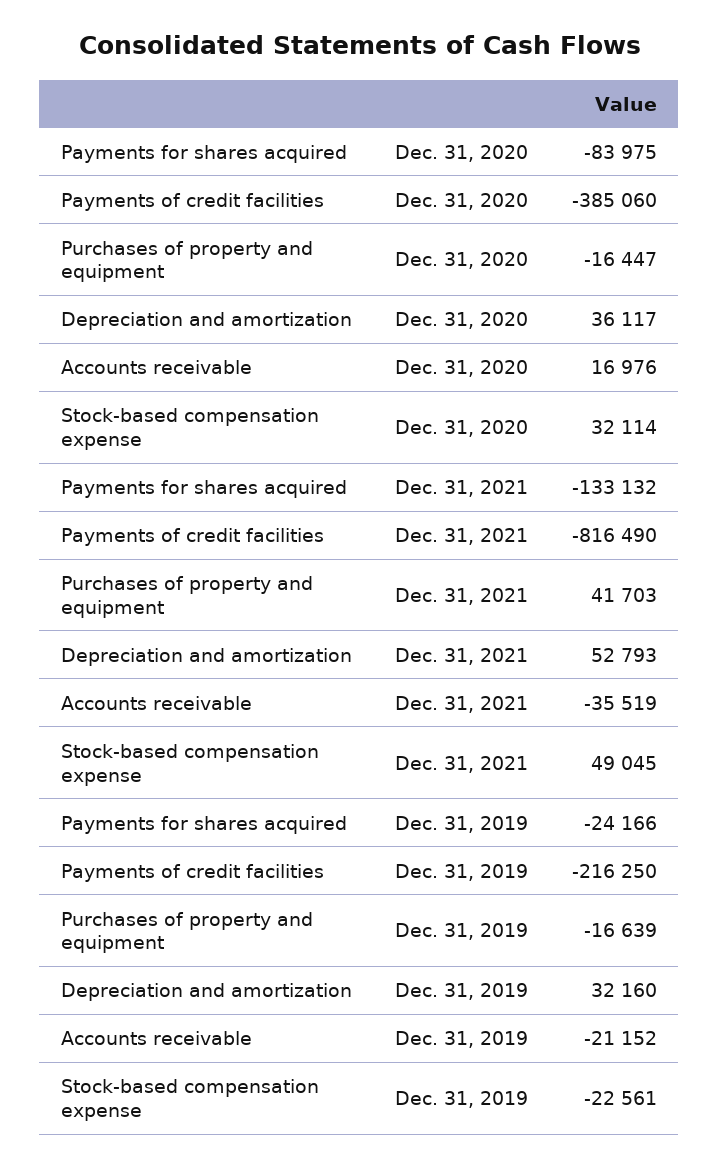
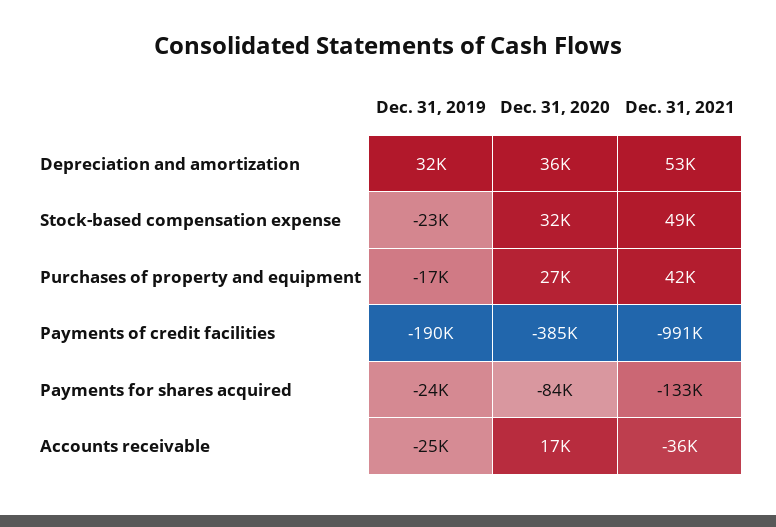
  {
    "Payments for shares acquired": {
      "Dec. 31, 2020": -83975,
      "Dec. 31, 2021": -133132,
      "Dec. 31, 2019": -24166
    },
    "Payments of credit facilities": {
      "Dec. 31, 2020": -385060,
-     "Dec. 31, 2021": -816490,
+     "Dec. 31, 2021": -991000,
-     "Dec. 31, 2019": -216250
+     "Dec. 31, 2019": -190000
    },
    "Purchases of property and equipment": {
-     "Dec. 31, 2020": -16447,
+     "Dec. 31, 2020": 27000,
      "Dec. 31, 2021": 41703,
      "Dec. 31, 2019": -16639
    },
    "Depreciation and amortization": {
      "Dec. 31, 2020": 36117,
      "Dec. 31, 2021": 52793,
      "Dec. 31, 2019": 32160
    },
    "Accounts receivable": {
      "Dec. 31, 2020": 16976,
      "Dec. 31, 2021": -35519,
-     "Dec. 31, 2019": -21152
+     "Dec. 31, 2019": -25000
    },
    "Stock-based compensation expense": {
      "Dec. 31, 2020": 32114,
      "Dec. 31, 2021": 49045,
      "Dec. 31, 2019": -22561
    }
  }

